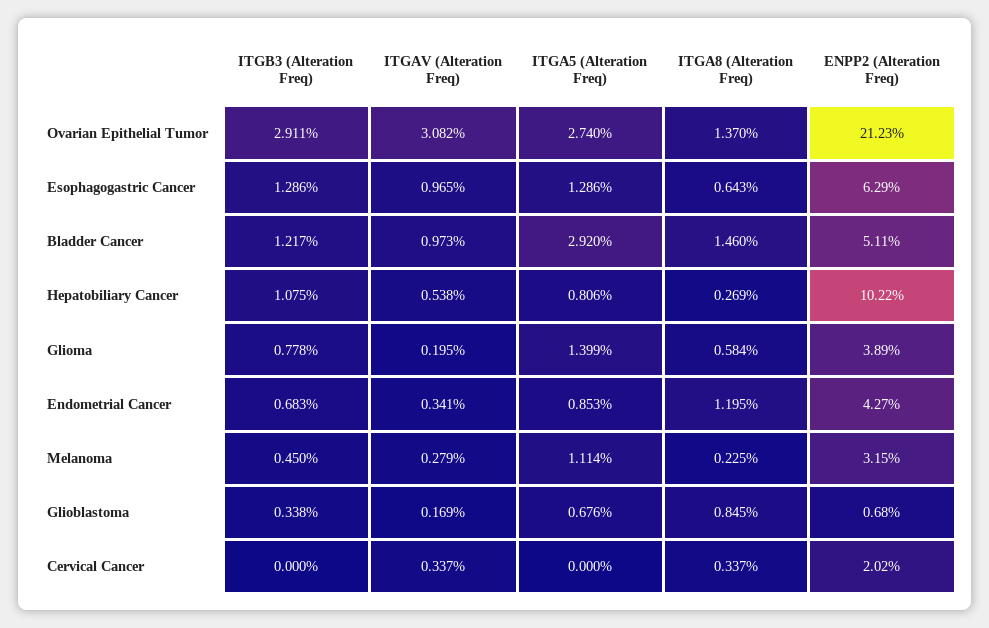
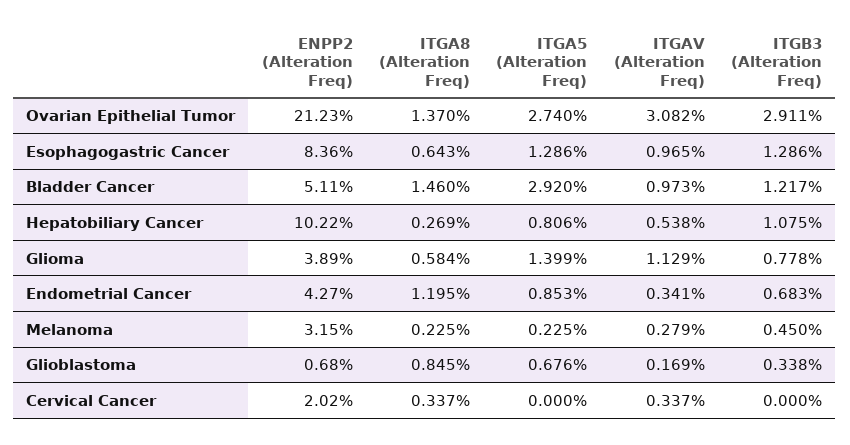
  {
    "ITGB3 (Alteration Freq)": {
      "Ovarian Epithelial Tumor": 2.911,
      "Esophagogastric Cancer": 1.286,
      "Bladder Cancer": 1.217,
      "Hepatobiliary Cancer": 1.075,
      "Glioma": 0.778,
      "Endometrial Cancer": 0.683,
      "Melanoma": 0.45,
      "Glioblastoma": 0.338,
      "Cervical Cancer": 0
    },
    "ITGAV (Alteration Freq)": {
      "Ovarian Epithelial Tumor": 3.082,
      "Esophagogastric Cancer": 0.965,
      "Bladder Cancer": 0.973,
      "Hepatobiliary Cancer": 0.538,
-     "Glioma": 0.195,
+     "Glioma": 1.129,
      "Endometrial Cancer": 0.341,
      "Melanoma": 0.279,
      "Glioblastoma": 0.169,
      "Cervical Cancer": 0.337
    },
    "ITGA5 (Alteration Freq)": {
      "Ovarian Epithelial Tumor": 2.74,
      "Esophagogastric Cancer": 1.286,
      "Bladder Cancer": 2.92,
      "Hepatobiliary Cancer": 0.806,
      "Glioma": 1.399,
      "Endometrial Cancer": 0.853,
-     "Melanoma": 1.114,
+     "Melanoma": 0.225,
      "Glioblastoma": 0.676,
      "Cervical Cancer": 0
    },
    "ITGA8 (Alteration Freq)": {
      "Ovarian Epithelial Tumor": 1.37,
      "Esophagogastric Cancer": 0.643,
      "Bladder Cancer": 1.46,
      "Hepatobiliary Cancer": 0.269,
      "Glioma": 0.584,
      "Endometrial Cancer": 1.195,
      "Melanoma": 0.225,
      "Glioblastoma": 0.845,
      "Cervical Cancer": 0.337
    },
    "ENPP2 (Alteration Freq)": {
      "Ovarian Epithelial Tumor": 21.23,
-     "Esophagogastric Cancer": 6.29,
+     "Esophagogastric Cancer": 8.36,
      "Bladder Cancer": 5.11,
      "Hepatobiliary Cancer": 10.22,
      "Glioma": 3.89,
      "Endometrial Cancer": 4.27,
      "Melanoma": 3.15,
      "Glioblastoma": 0.68,
      "Cervical Cancer": 2.02
    }
  }

